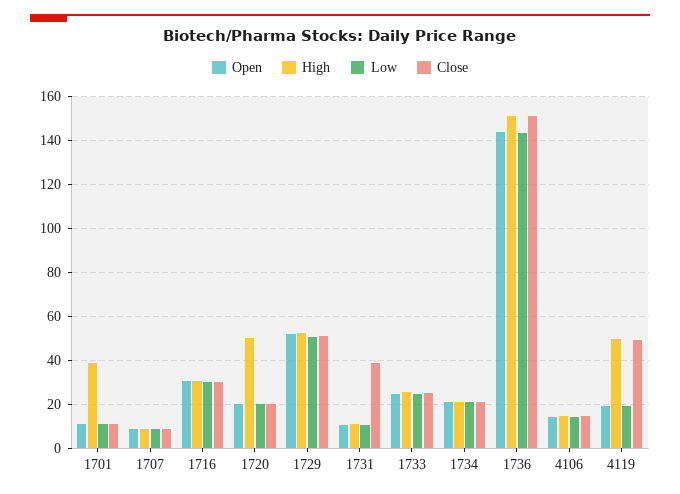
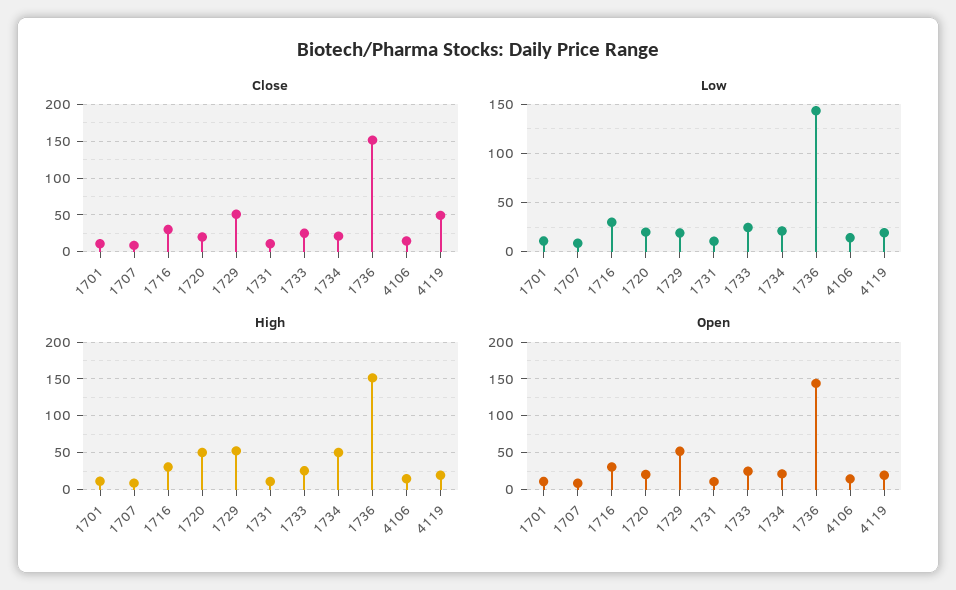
  {
    "Open": {
      "1701": 10,
      "1707": 10,
      "1716": 30,
      "1720": 20,
      "1729": 50,
      "1731": 10,
      "1733": 25,
      "1734": 20,
      "1736": 145,
      "4106": 15,
      "4119": 20
    },
    "High": {
-     "1701": 40,
+     "1701": 10,
      "1707": 10,
      "1716": 30,
      "1720": 50,
      "1729": 55,
      "1731": 10,
      "1733": 25,
-     "1734": 20,
+     "1734": 50,
      "1736": 150,
      "4106": 15,
-     "4119": 50
+     "4119": 20
    },
    "Low": {
      "1701": 10,
      "1707": 10,
      "1716": 30,
      "1720": 20,
-     "1729": 50,
+     "1729": 20,
      "1731": 10,
      "1733": 25,
      "1734": 20,
      "1736": 145,
      "4106": 15,
      "4119": 20
    },
    "Close": {
      "1701": 10,
      "1707": 10,
      "1716": 30,
      "1720": 20,
      "1729": 50,
-     "1731": 40,
+     "1731": 10,
      "1733": 25,
      "1734": 20,
      "1736": 150,
      "4106": 15,
      "4119": 50
    }
  }

